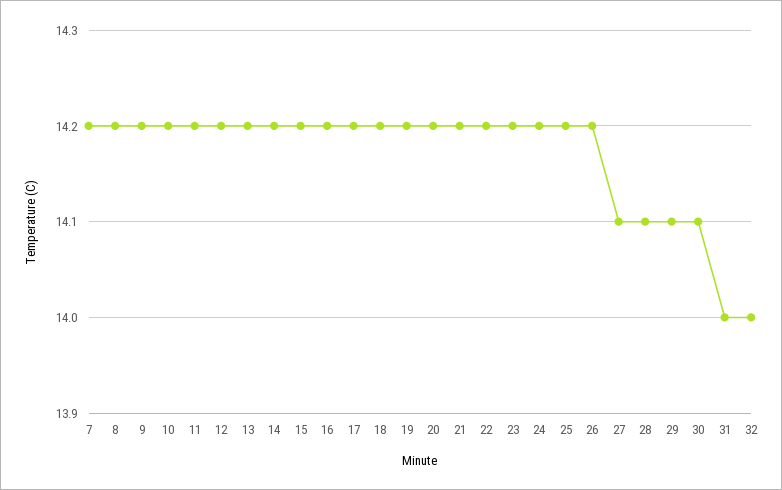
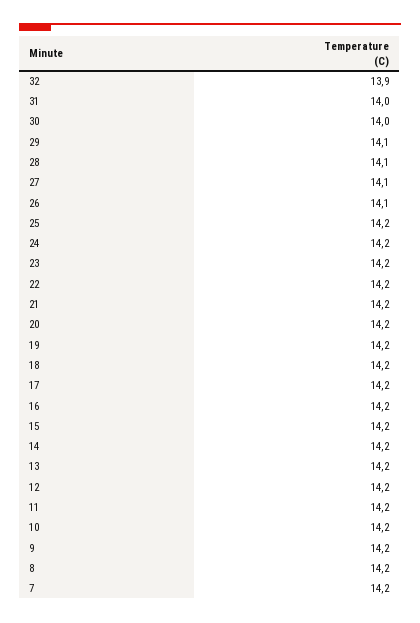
  {
    "7": 14.2,
    "8": 14.2,
    "9": 14.2,
    "10": 14.2,
    "11": 14.2,
    "12": 14.2,
    "13": 14.2,
    "14": 14.2,
    "15": 14.2,
    "16": 14.2,
    "17": 14.2,
    "18": 14.2,
    "19": 14.2,
    "20": 14.2,
    "21": 14.2,
    "22": 14.2,
    "23": 14.2,
    "24": 14.2,
    "25": 14.2,
-   "26": 14.2,
+   "26": 14.1,
    "27": 14.1,
    "28": 14.1,
    "29": 14.1,
-   "30": 14.1,
+   "30": 14,
    "31": 14,
-   "32": 14
+   "32": 13.9
  }

